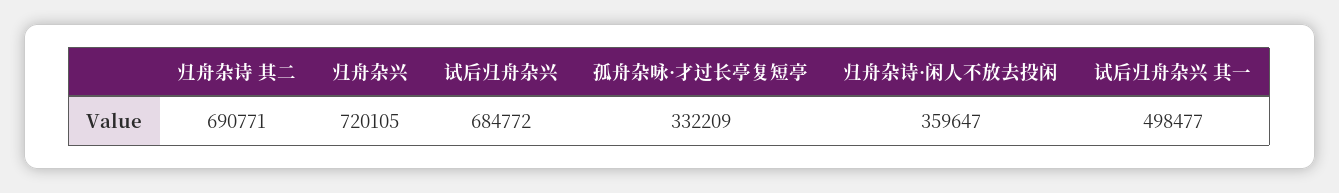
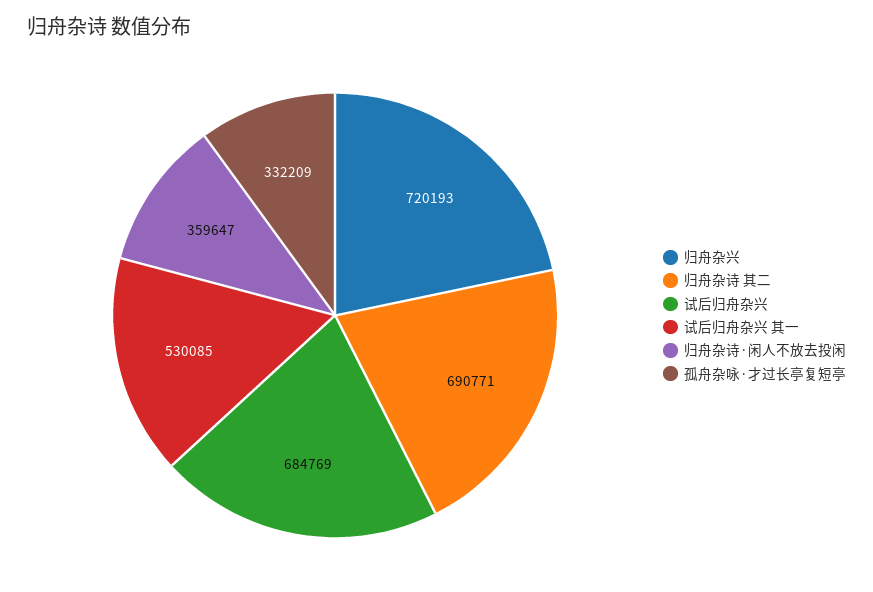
  {
    "归舟杂诗 其二": 690771,
-   "归舟杂兴": 720105,
+   "归舟杂兴": 720193,
-   "试后归舟杂兴": 684772,
+   "试后归舟杂兴": 684769,
    "孤舟杂咏·才过长亭复短亭": 332209,
    "归舟杂诗·闲人不放去投闲": 359647,
-   "试后归舟杂兴 其一": 498477
+   "试后归舟杂兴 其一": 530085
  }

